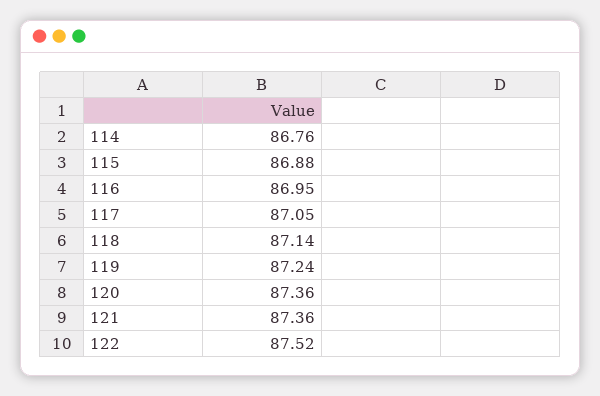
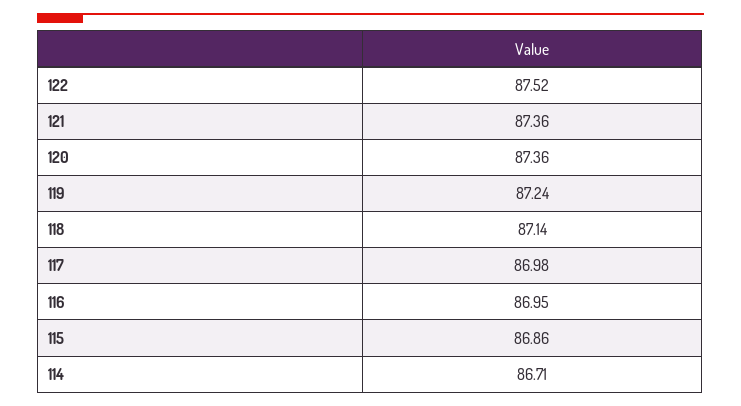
  {
-   "114": 86.76,
+   "114": 86.71,
-   "115": 86.88,
+   "115": 86.86,
    "116": 86.95,
-   "117": 87.05,
+   "117": 86.98,
    "118": 87.14,
    "119": 87.24,
    "120": 87.36,
    "121": 87.36,
    "122": 87.52
  }

